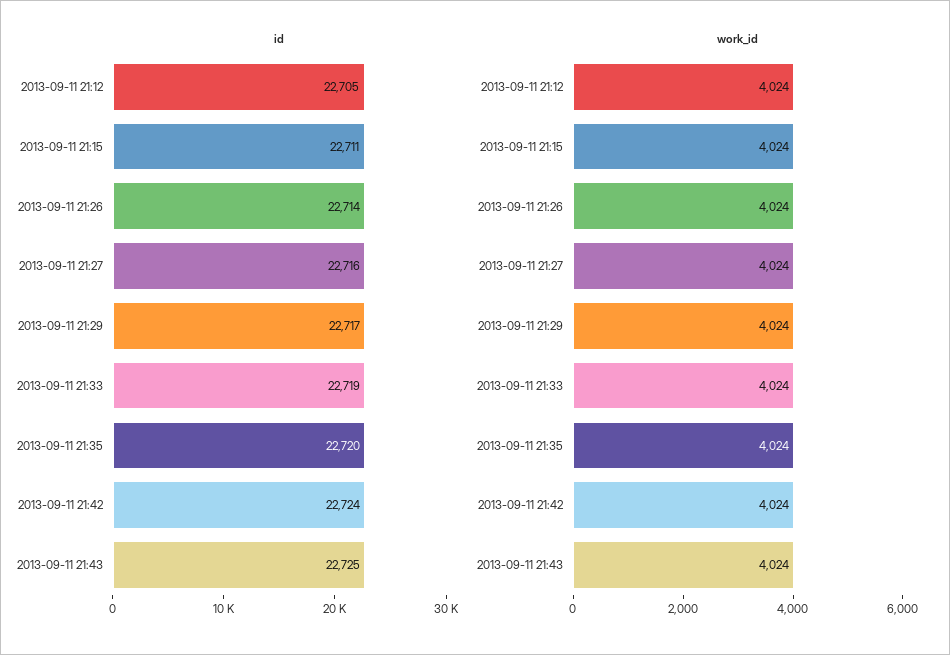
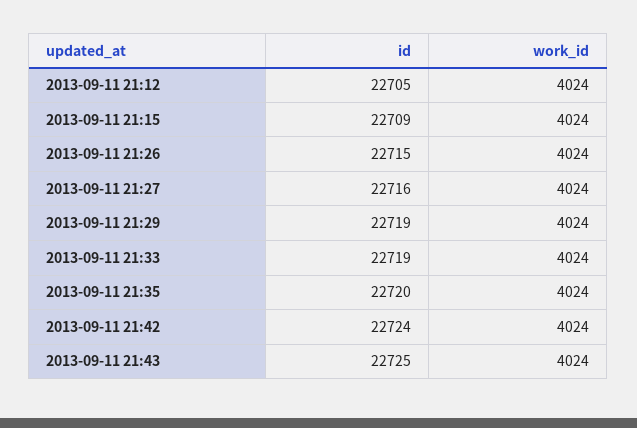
  {
    "id": {
      "2013-09-11 21:12": 22705,
-     "2013-09-11 21:15": 22711,
+     "2013-09-11 21:15": 22709,
-     "2013-09-11 21:26": 22714,
+     "2013-09-11 21:26": 22715,
      "2013-09-11 21:27": 22716,
-     "2013-09-11 21:29": 22717,
+     "2013-09-11 21:29": 22719,
      "2013-09-11 21:33": 22719,
      "2013-09-11 21:35": 22720,
      "2013-09-11 21:42": 22724,
      "2013-09-11 21:43": 22725
    },
    "work_id": {
      "2013-09-11 21:12": 4024,
      "2013-09-11 21:15": 4024,
      "2013-09-11 21:26": 4024,
      "2013-09-11 21:27": 4024,
      "2013-09-11 21:29": 4024,
      "2013-09-11 21:33": 4024,
      "2013-09-11 21:35": 4024,
      "2013-09-11 21:42": 4024,
      "2013-09-11 21:43": 4024
    }
  }

